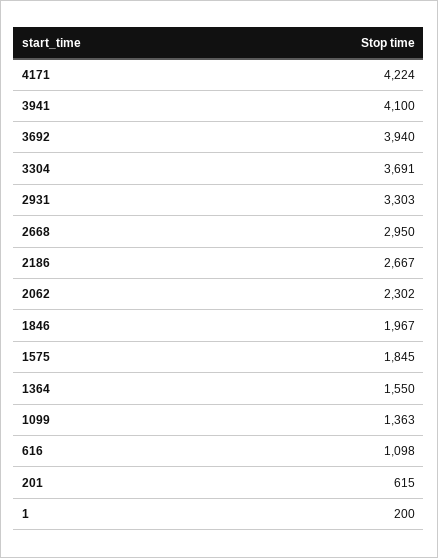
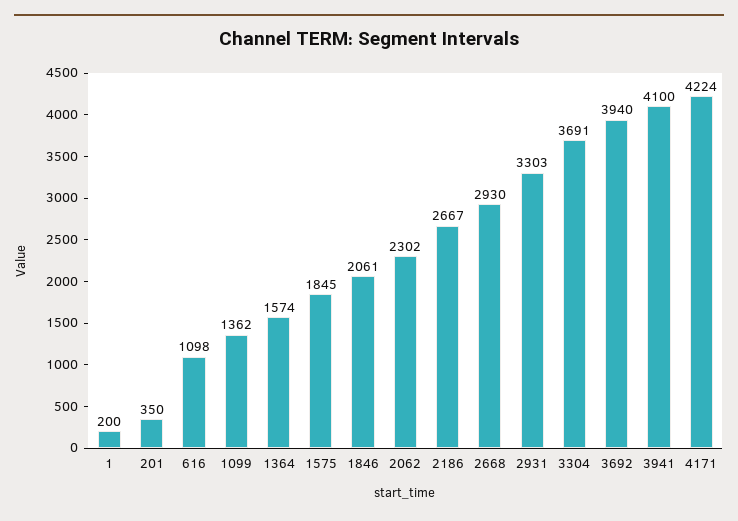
  {
    "4171": 4224,
    "3941": 4100,
    "3692": 3940,
    "3304": 3691,
    "2931": 3303,
-   "2668": 2950,
+   "2668": 2930,
    "2186": 2667,
    "2062": 2302,
-   "1846": 1967,
+   "1846": 2061,
    "1575": 1845,
-   "1364": 1550,
+   "1364": 1574,
-   "1099": 1363,
+   "1099": 1362,
    "616": 1098,
-   "201": 615,
+   "201": 350,
    "1": 200
  }

